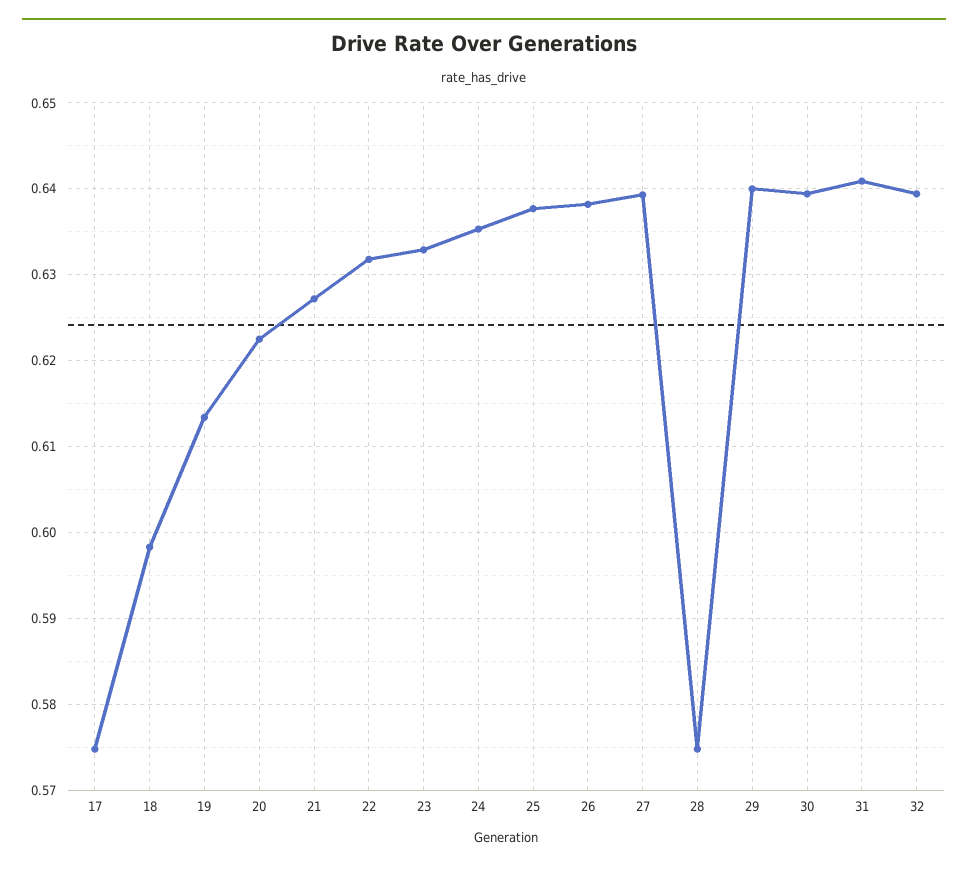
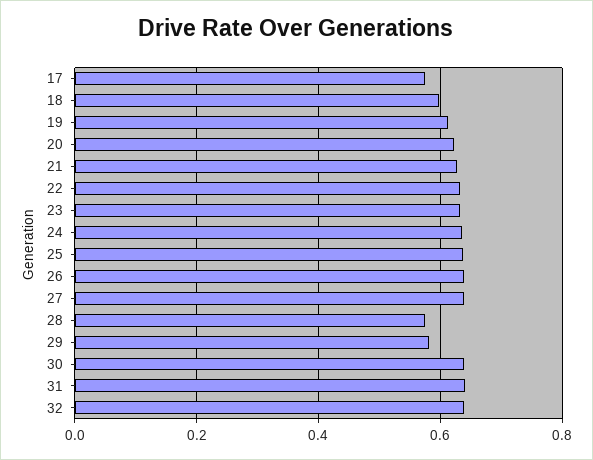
  {
    "17": 0.575,
    "18": 0.598,
    "19": 0.613,
    "20": 0.623,
    "21": 0.627,
    "22": 0.632,
    "23": 0.633,
    "24": 0.635,
    "25": 0.638,
    "26": 0.638,
    "27": 0.639,
    "28": 0.575,
-   "29": 0.64,
+   "29": 0.58,
    "30": 0.639,
    "31": 0.641,
    "32": 0.639
  }

